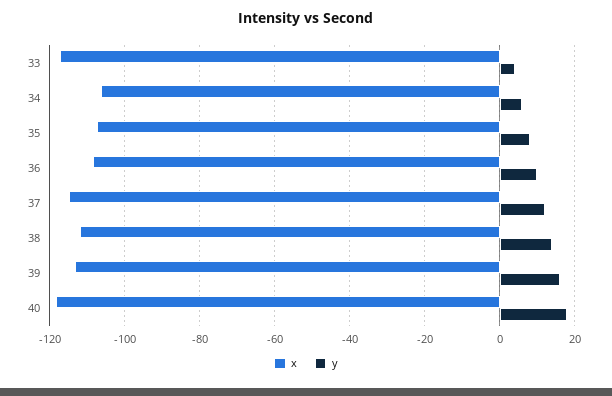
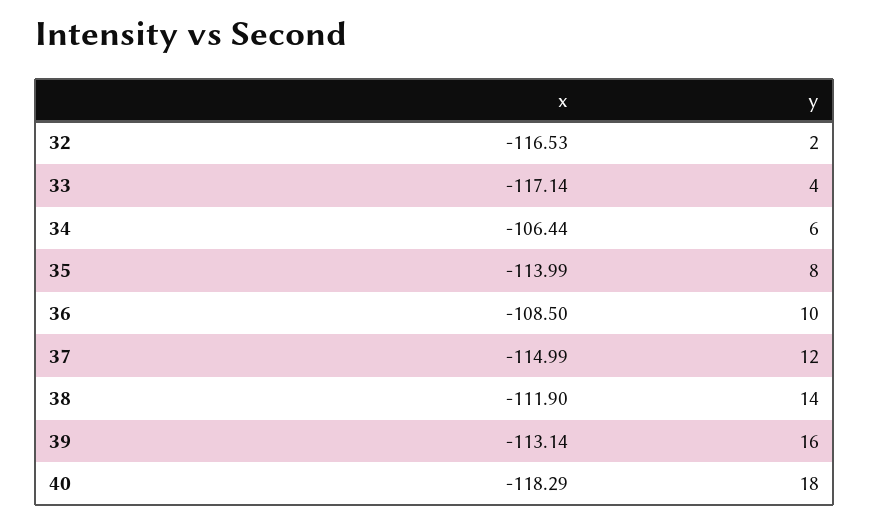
  {
    "x": {
      "33": -117.14,
      "34": -106.44,
-     "35": -108,
+     "35": -113.99,
      "36": -108.5,
      "37": -114.99,
      "38": -111.9,
      "39": -113.14,
-     "40": -118.29
+     "40": -118.29,
+     "32": -116.53
    },
    "y": {
      "33": 4,
      "34": 6,
      "35": 8,
      "36": 10,
      "37": 12,
      "38": 14,
      "39": 16,
-     "40": 18
+     "40": 18,
+     "32": 2
    }
  }

